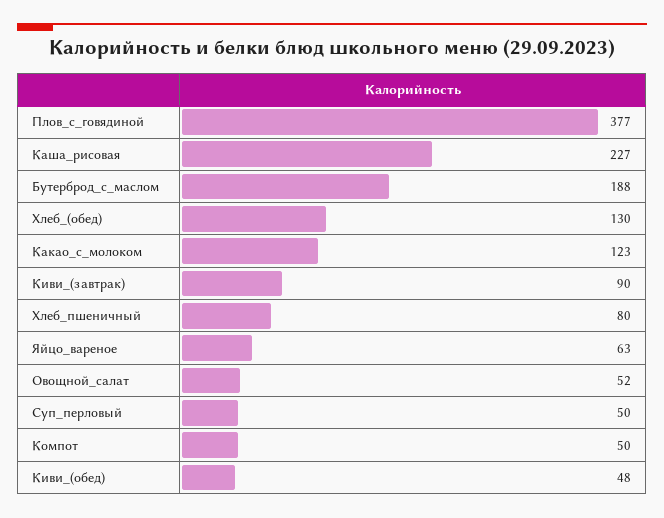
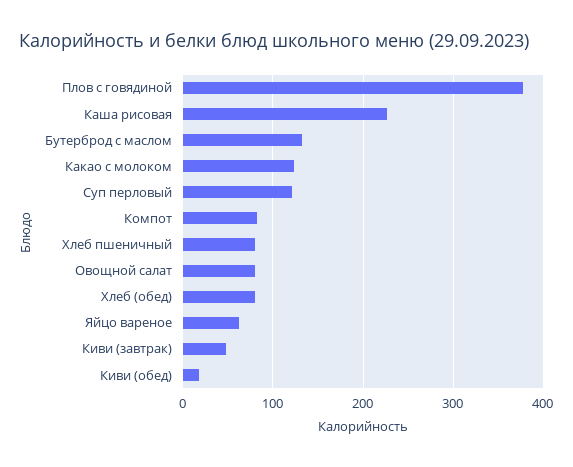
  {
    "Плов_с_говядиной": 377,
    "Каша_рисовая": 227,
-   "Бутерброд_с_маслом": 188,
+   "Бутерброд_с_маслом": 130,
-   "Хлеб_(обед)": 130,
+   "Хлеб_(обед)": 80,
    "Какао_с_молоком": 123,
-   "Киви_(завтрак)": 90,
+   "Киви_(завтрак)": 50,
    "Хлеб_пшеничный": 80,
    "Яйцо_вареное": 63,
-   "Овощной_салат": 52,
+   "Овощной_салат": 80,
-   "Суп_перловый": 50,
+   "Суп_перловый": 120,
-   "Компот": 50,
+   "Компот": 80,
-   "Киви_(обед)": 48
+   "Киви_(обед)": 20
  }

